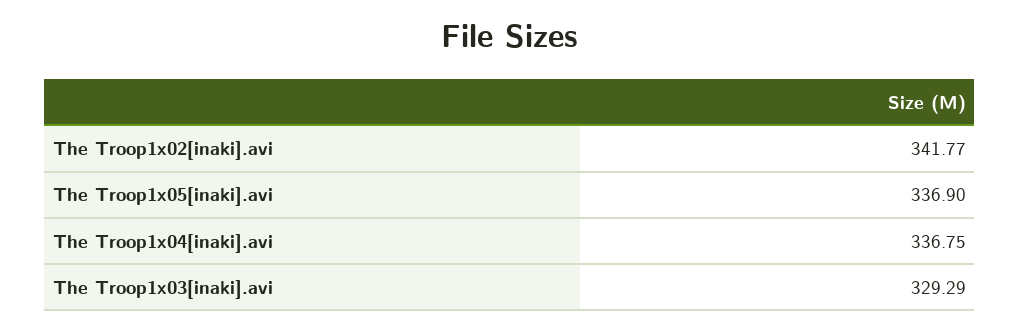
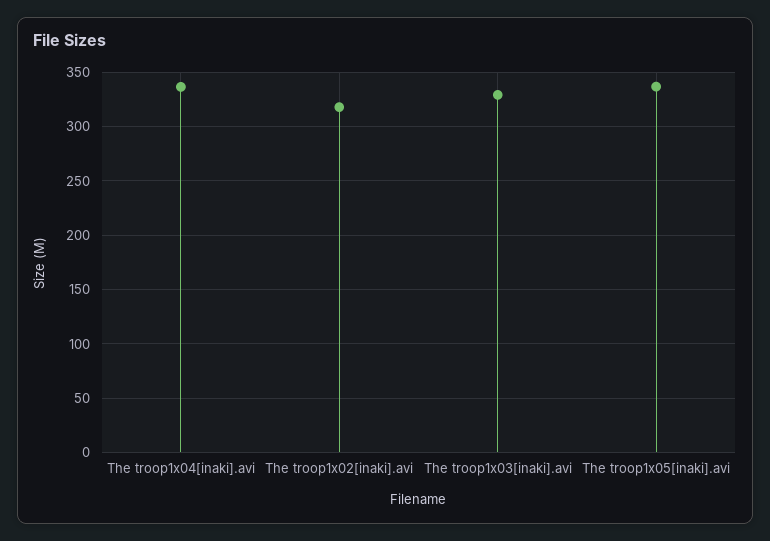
  {
-   "The Troop1x02[inaki].avi": 341.77,
+   "The Troop1x02[inaki].avi": 320,
    "The Troop1x05[inaki].avi": 336.9,
    "The Troop1x04[inaki].avi": 336.75,
    "The Troop1x03[inaki].avi": 329.29
  }

